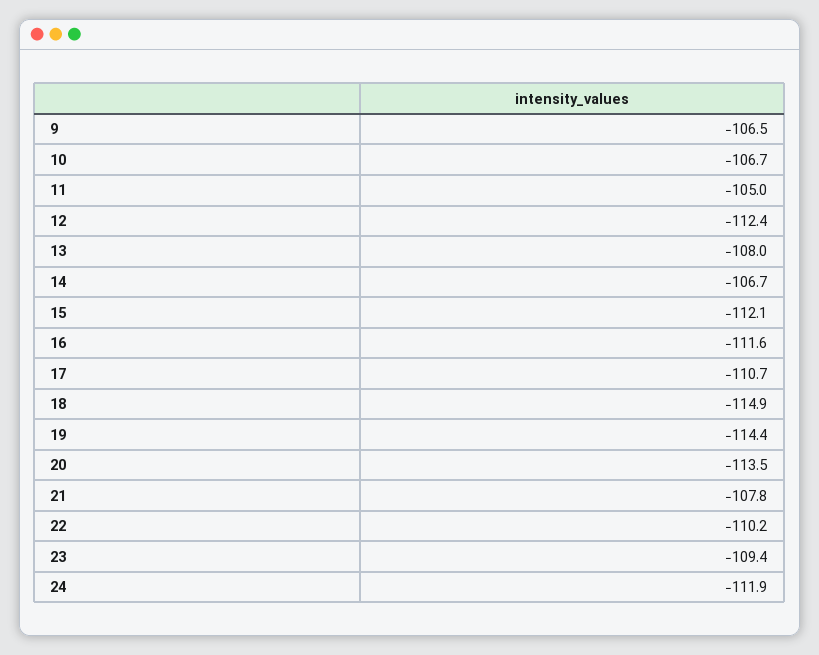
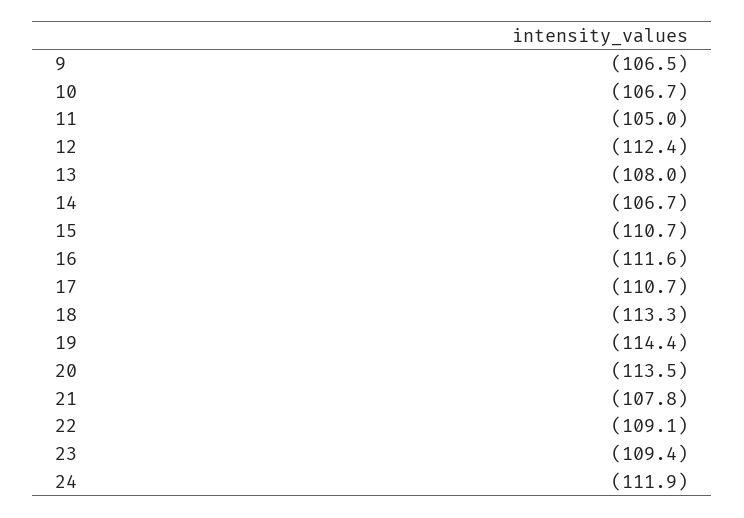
  {
    "9": -106.5,
    "10": -106.7,
    "11": -105,
    "12": -112.4,
    "13": -108,
    "14": -106.7,
-   "15": -112.1,
+   "15": -110.7,
    "16": -111.6,
    "17": -110.7,
-   "18": -114.9,
+   "18": -113.3,
    "19": -114.4,
    "20": -113.5,
    "21": -107.8,
-   "22": -110.2,
+   "22": -109.1,
    "23": -109.4,
    "24": -111.9
  }

